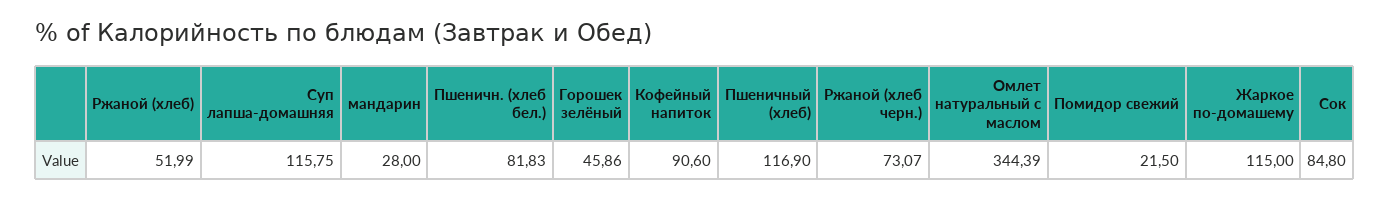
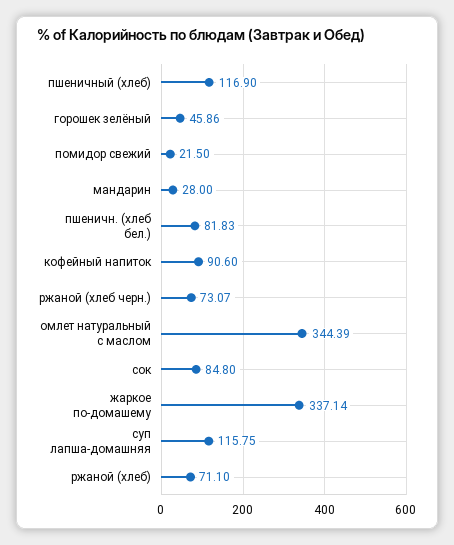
  {
-   "Ржаной (хлеб)": 51.99,
+   "Ржаной (хлеб)": 71.1,
    "Суп лапша-домашняя": 115.75,
    "мандарин": 28,
    "Пшеничн. (хлеб бел.)": 81.83,
    "Горошек зелёный": 45.86,
    "Кофейный напиток": 90.6,
    "Пшеничный (хлеб)": 116.9,
    "Ржаной (хлеб черн.)": 73.07,
    "Омлет натуральный с маслом": 344.39,
    "Помидор свежий": 21.5,
-   "Жаркое по-домашему": 115,
+   "Жаркое по-домашему": 337.14,
    "Сок": 84.8
  }

